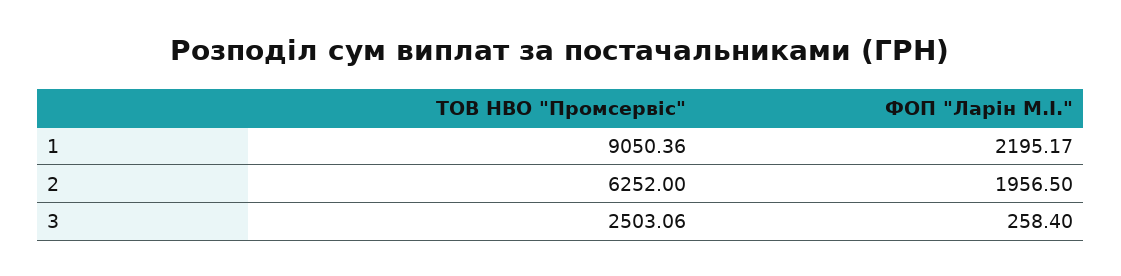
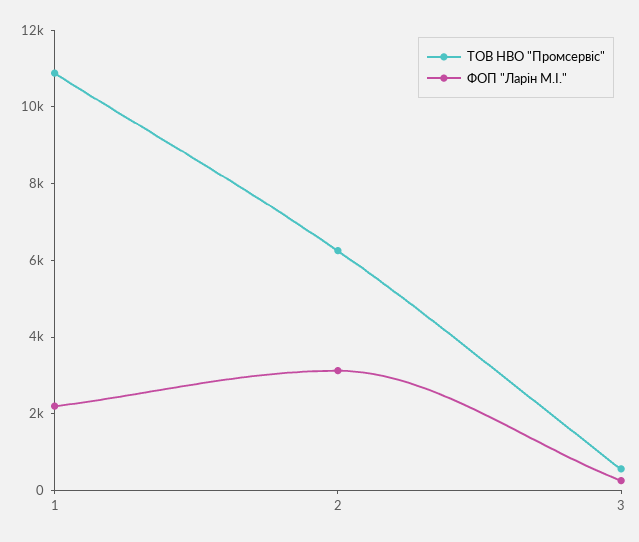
  {
    "ТОВ НВО \"Промсервіс\"": {
-     "1": 9050.36,
+     "1": 11000,
      "2": 6252,
-     "3": 2503.06
+     "3": 500
    },
    "ФОП \"Ларін М.І.\"": {
      "1": 2195.17,
-     "2": 1956.5,
+     "2": 3000,
      "3": 258.4
    }
  }

